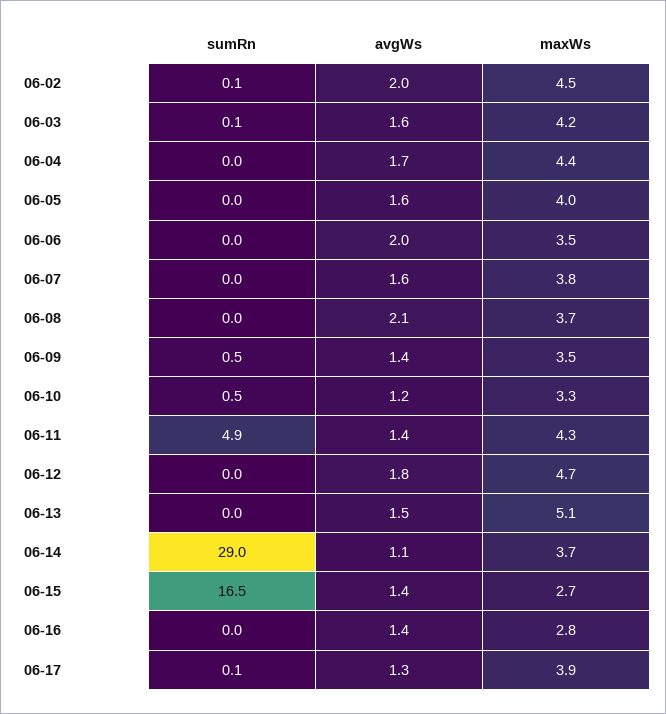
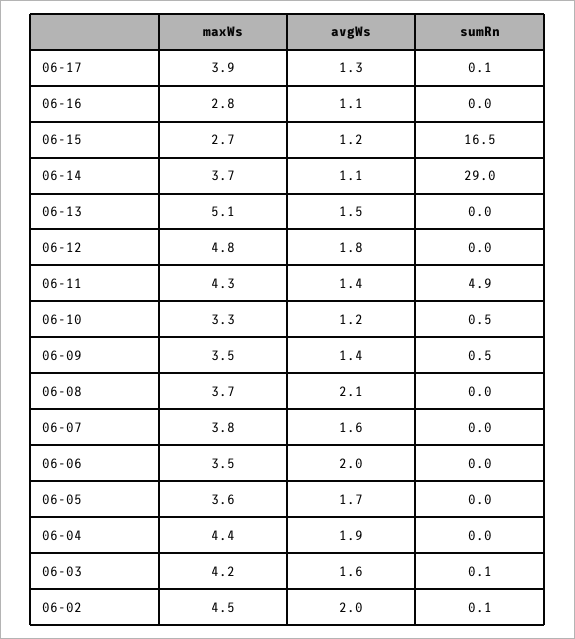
  {
    "sumRn": {
      "06-02": 0.1,
      "06-03": 0.1,
      "06-04": 0,
      "06-05": 0,
      "06-06": 0,
      "06-07": 0,
      "06-08": 0,
      "06-09": 0.5,
      "06-10": 0.5,
      "06-11": 4.9,
      "06-12": 0,
      "06-13": 0,
      "06-14": 29,
      "06-15": 16.5,
      "06-16": 0,
      "06-17": 0.1
    },
    "avgWs": {
      "06-02": 2,
      "06-03": 1.6,
-     "06-04": 1.7,
+     "06-04": 1.9,
-     "06-05": 1.6,
+     "06-05": 1.7,
      "06-06": 2,
      "06-07": 1.6,
      "06-08": 2.1,
      "06-09": 1.4,
      "06-10": 1.2,
      "06-11": 1.4,
      "06-12": 1.8,
      "06-13": 1.5,
      "06-14": 1.1,
-     "06-15": 1.4,
+     "06-15": 1.2,
-     "06-16": 1.4,
+     "06-16": 1.1,
      "06-17": 1.3
    },
    "maxWs": {
      "06-02": 4.5,
      "06-03": 4.2,
      "06-04": 4.4,
-     "06-05": 4,
+     "06-05": 3.6,
      "06-06": 3.5,
      "06-07": 3.8,
      "06-08": 3.7,
      "06-09": 3.5,
      "06-10": 3.3,
      "06-11": 4.3,
-     "06-12": 4.7,
+     "06-12": 4.8,
      "06-13": 5.1,
      "06-14": 3.7,
      "06-15": 2.7,
      "06-16": 2.8,
      "06-17": 3.9
    }
  }

